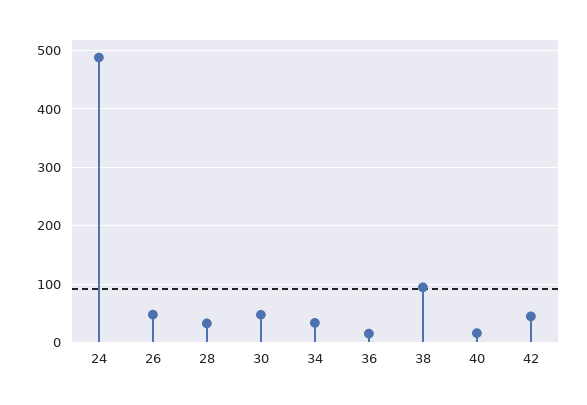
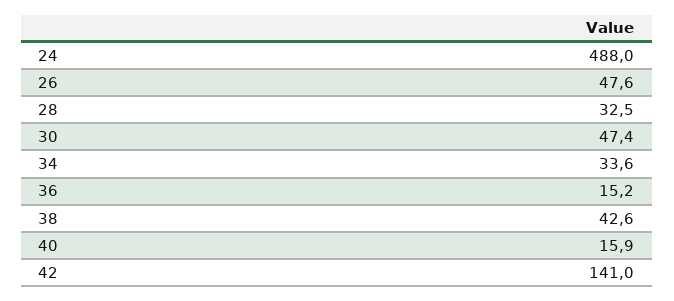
  {
    "24": 488,
    "26": 47.6,
    "28": 32.5,
    "30": 47.4,
    "34": 33.6,
    "36": 15.2,
-   "38": 100,
+   "38": 42.6,
    "40": 15.9,
-   "42": 40
+   "42": 141
  }

